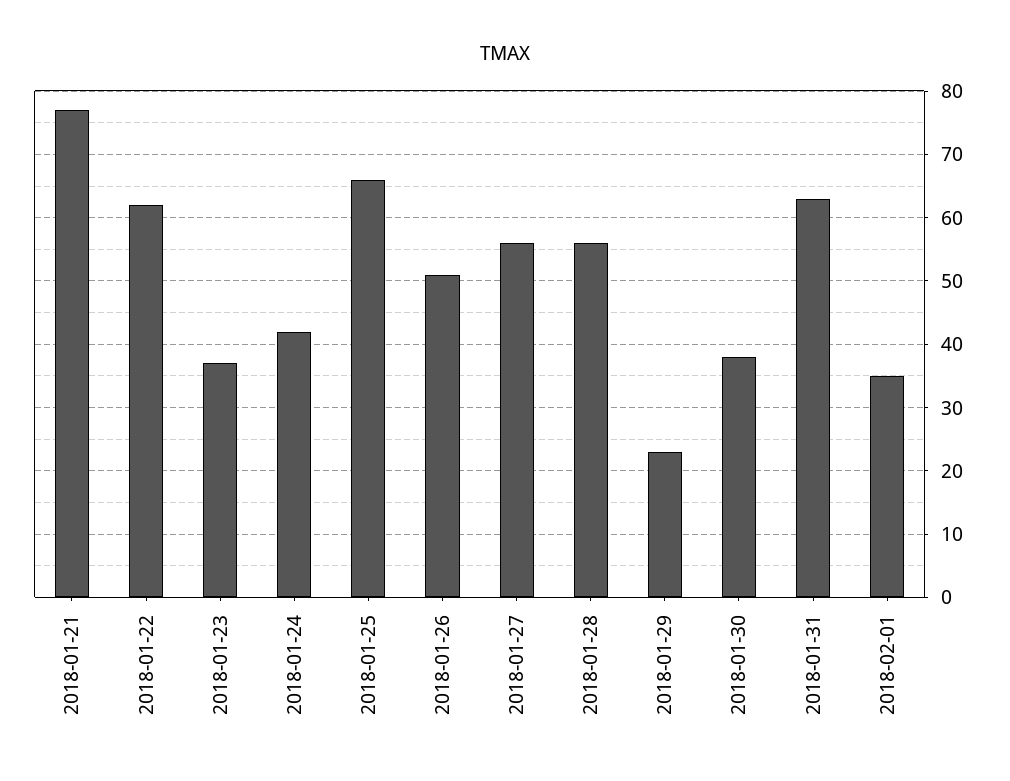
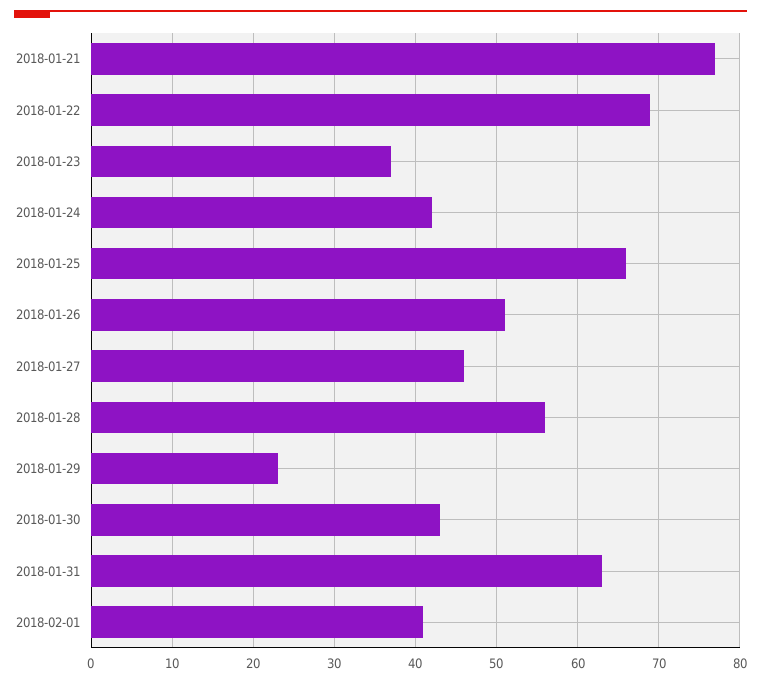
  {
    "2018-01-21": 77,
-   "2018-01-22": 62,
+   "2018-01-22": 69,
    "2018-01-23": 37,
    "2018-01-24": 42,
    "2018-01-25": 66,
    "2018-01-26": 51,
-   "2018-01-27": 56,
+   "2018-01-27": 46,
    "2018-01-28": 56,
    "2018-01-29": 23,
-   "2018-01-30": 38,
+   "2018-01-30": 43,
    "2018-01-31": 63,
-   "2018-02-01": 35
+   "2018-02-01": 41
  }

